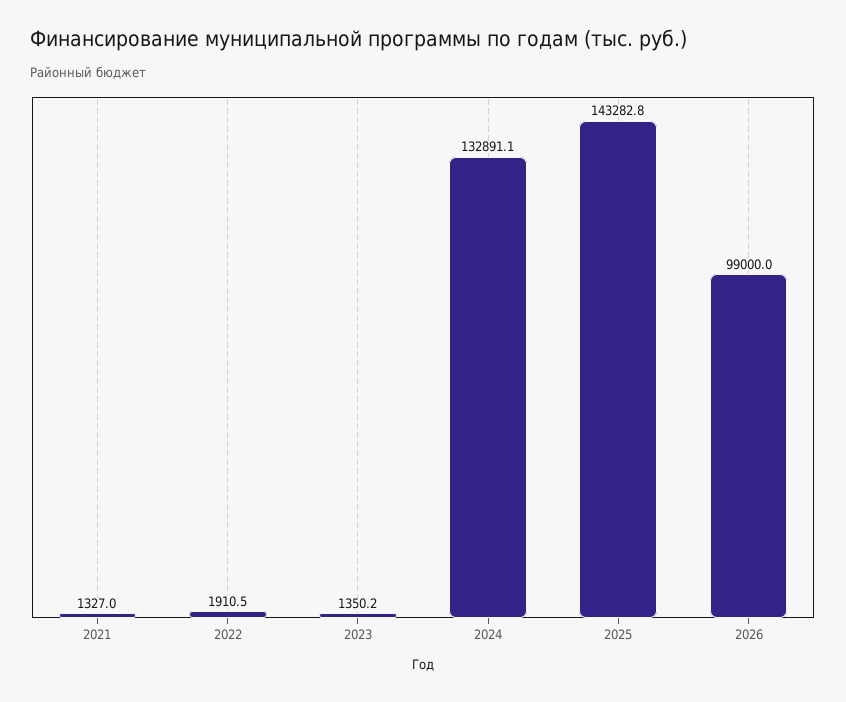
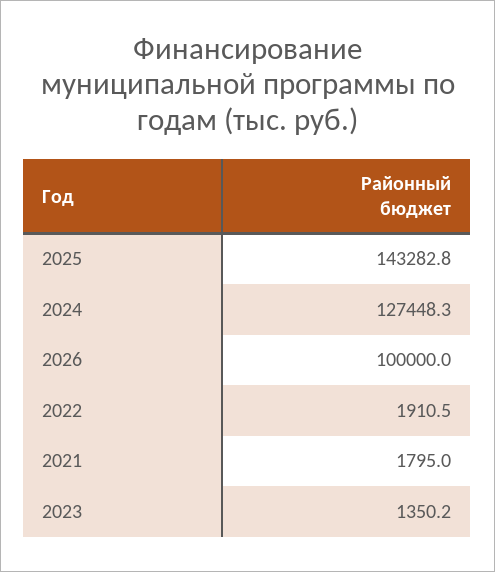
  {
-   "2021": 1327,
+   "2021": 1795,
    "2022": 1910.5,
    "2023": 1350.2,
-   "2024": 132891.1,
+   "2024": 127448.3,
    "2025": 143282.8,
-   "2026": 99000
+   "2026": 100000
  }

